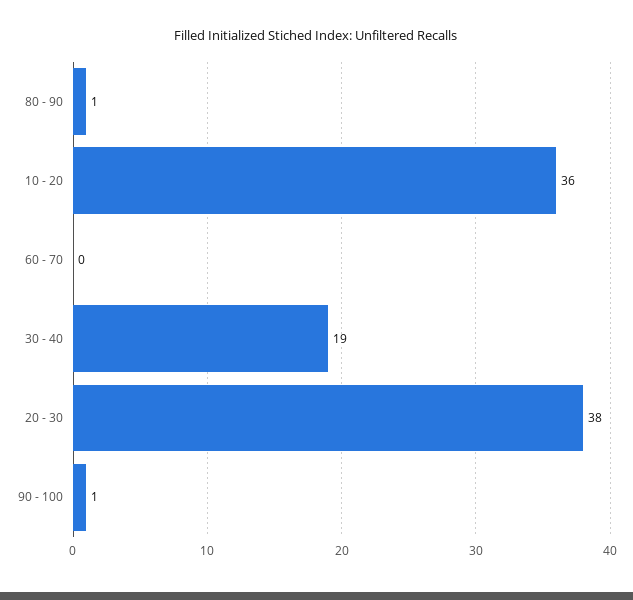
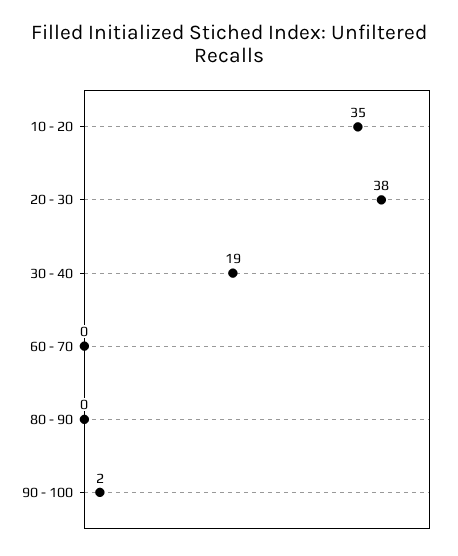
  {
-   "80 - 90": 1,
+   "80 - 90": 0,
-   "10 - 20": 36,
+   "10 - 20": 35,
    "60 - 70": 0,
    "30 - 40": 19,
    "20 - 30": 38,
-   "90 - 100": 1
+   "90 - 100": 2
  }

